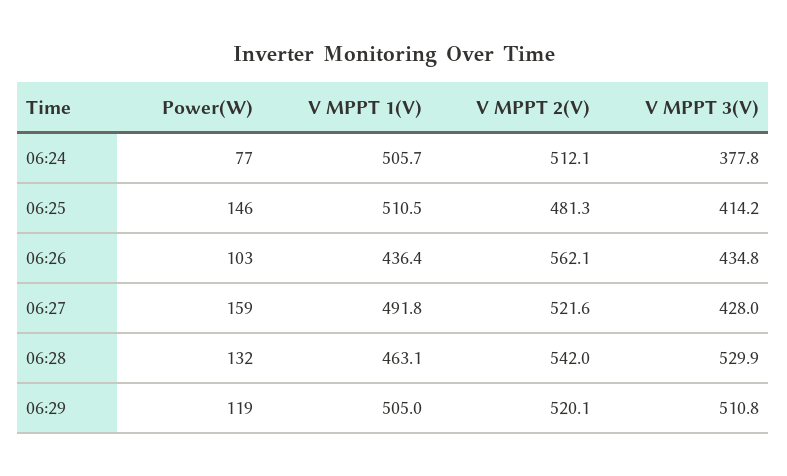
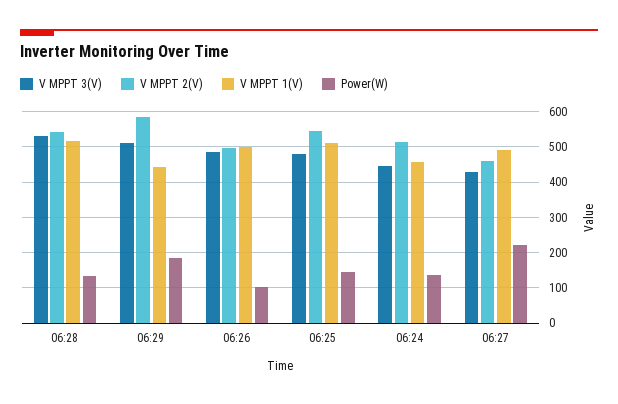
  {
    "Power(W)": {
-     "06:24": 77,
+     "06:24": 140,
      "06:25": 146,
      "06:26": 103,
-     "06:27": 159,
+     "06:27": 220,
      "06:28": 132,
-     "06:29": 119
+     "06:29": 180
    },
    "V MPPT 1(V)": {
-     "06:24": 505.7,
+     "06:24": 460,
      "06:25": 510.5,
-     "06:26": 436.4,
+     "06:26": 500,
      "06:27": 491.8,
-     "06:28": 463.1,
+     "06:28": 520,
-     "06:29": 505
+     "06:29": 440
    },
    "V MPPT 2(V)": {
      "06:24": 512.1,
-     "06:25": 481.3,
+     "06:25": 540,
-     "06:26": 562.1,
+     "06:26": 500,
-     "06:27": 521.6,
+     "06:27": 460,
      "06:28": 542,
-     "06:29": 520.1
+     "06:29": 580
    },
    "V MPPT 3(V)": {
-     "06:24": 377.8,
+     "06:24": 440,
-     "06:25": 414.2,
+     "06:25": 480,
-     "06:26": 434.8,
+     "06:26": 480,
      "06:27": 428,
      "06:28": 529.9,
      "06:29": 510.8
    }
  }

